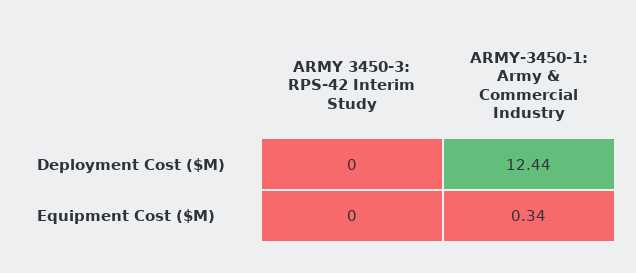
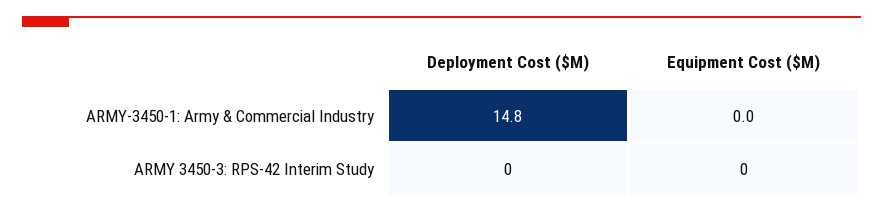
  {
    "ARMY 3450-3: RPS-42 Interim Study": {
      "Deployment Cost ($M)": 0,
      "Equipment Cost ($M)": 0
    },
    "ARMY-3450-1: Army & Commercial Industry": {
-     "Deployment Cost ($M)": 12.44,
+     "Deployment Cost ($M)": 14.8,
-     "Equipment Cost ($M)": 0.34
+     "Equipment Cost ($M)": 0
    }
  }

